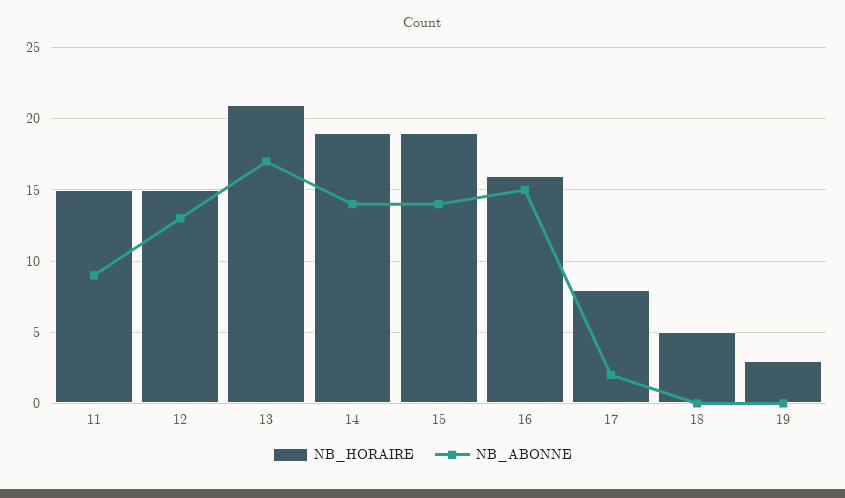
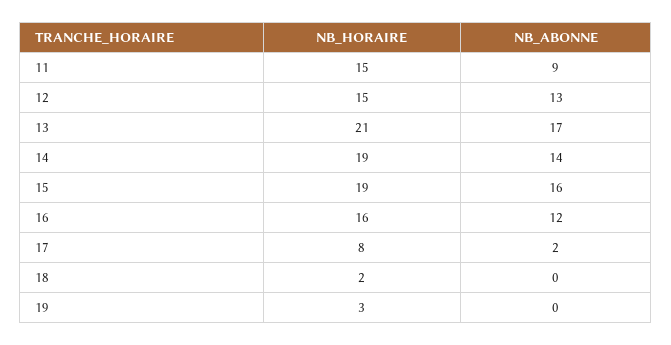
  {
    "NB_HORAIRE": {
      "11": 15,
      "12": 15,
      "13": 21,
      "14": 19,
      "15": 19,
      "16": 16,
      "17": 8,
-     "18": 5,
+     "18": 2,
      "19": 3
    },
    "NB_ABONNE": {
      "11": 9,
      "12": 13,
      "13": 17,
      "14": 14,
-     "15": 14,
+     "15": 16,
-     "16": 15,
+     "16": 12,
      "17": 2,
      "18": 0,
      "19": 0
    }
  }

